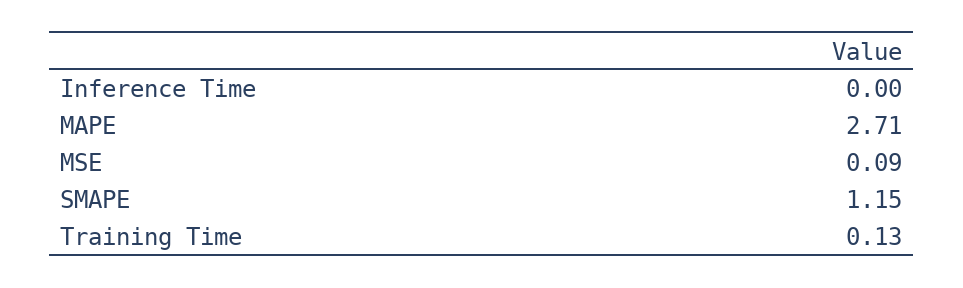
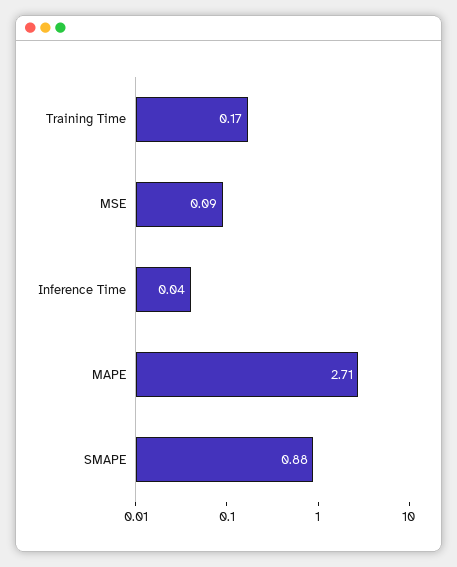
  {
-   "Inference Time": 0,
+   "Inference Time": 0.04,
    "MAPE": 2.71,
    "MSE": 0.09,
-   "SMAPE": 1.15,
+   "SMAPE": 0.88,
-   "Training Time": 0.13
+   "Training Time": 0.17
  }

